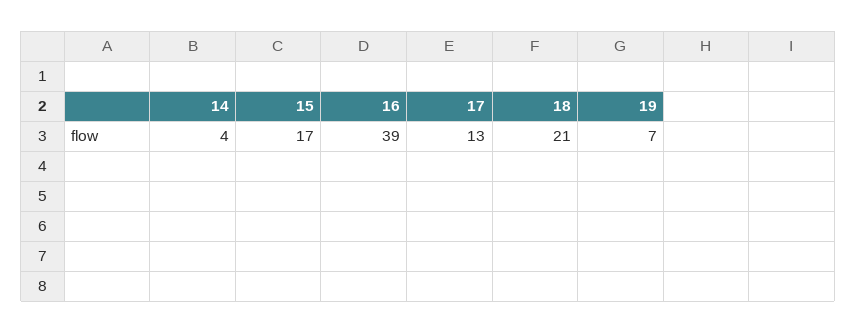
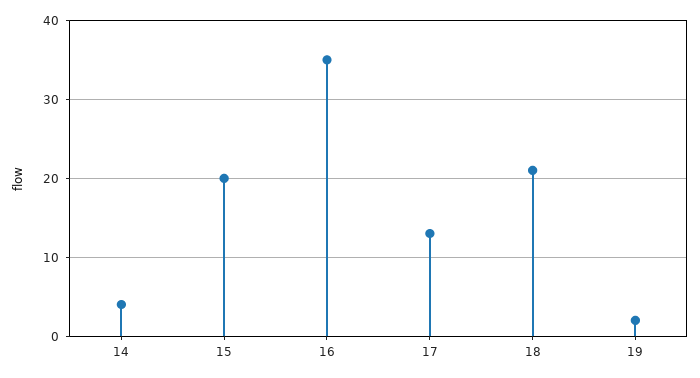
  {
    "14": 4,
-   "15": 17,
+   "15": 20,
-   "16": 39,
+   "16": 35,
    "17": 13,
    "18": 21,
-   "19": 7
+   "19": 2
  }

